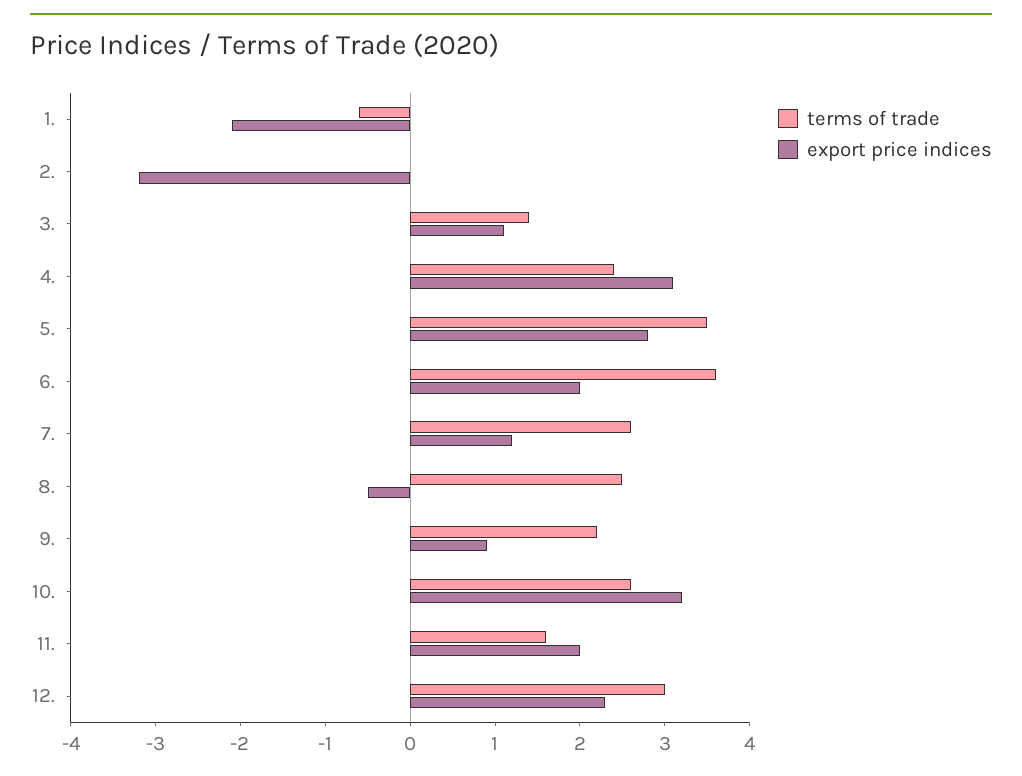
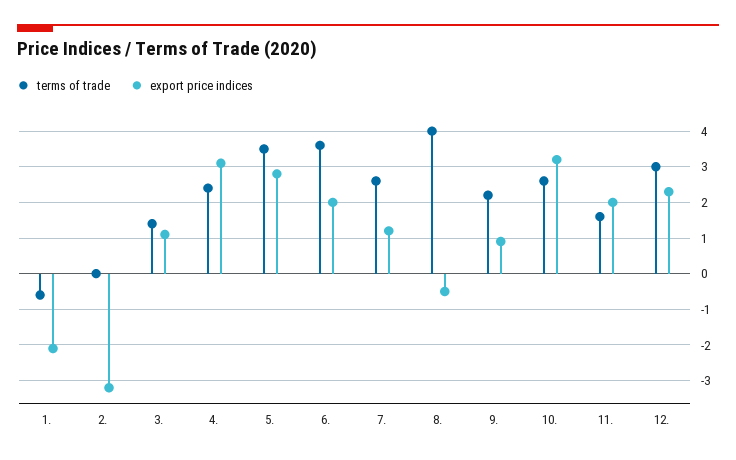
  {
    "terms of trade": {
      "1.": -0.6,
      "2.": 0,
      "3.": 1.4,
      "4.": 2.4,
      "5.": 3.5,
      "6.": 3.6,
      "7.": 2.6,
-     "8.": 2.5,
+     "8.": 4,
      "9.": 2.2,
      "10.": 2.6,
      "11.": 1.6,
      "12.": 3
    },
    "export price indices": {
      "1.": -2.1,
      "2.": -3.2,
      "3.": 1.1,
      "4.": 3.1,
      "5.": 2.8,
      "6.": 2,
      "7.": 1.2,
      "8.": -0.5,
      "9.": 0.9,
      "10.": 3.2,
      "11.": 2,
      "12.": 2.3
    }
  }

